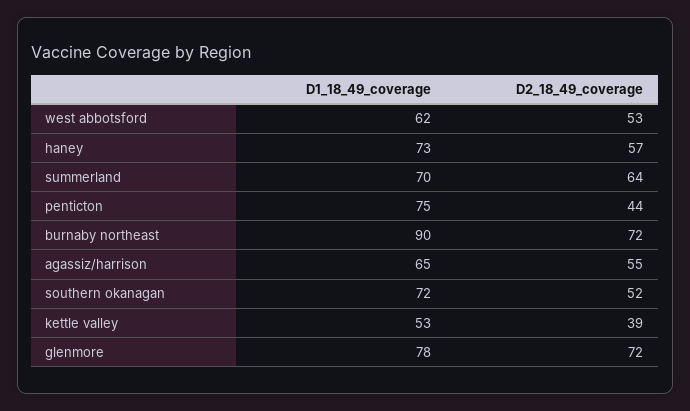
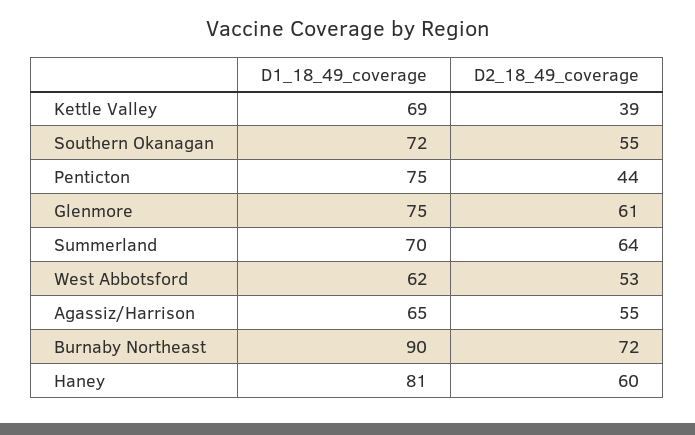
  {
    "D1_18_49_coverage": {
      "west abbotsford": 62,
-     "haney": 73,
+     "haney": 81,
      "summerland": 70,
      "penticton": 75,
      "burnaby northeast": 90,
      "agassiz/harrison": 65,
      "southern okanagan": 72,
-     "kettle valley": 53,
+     "kettle valley": 69,
-     "glenmore": 78
+     "glenmore": 75
    },
    "D2_18_49_coverage": {
      "west abbotsford": 53,
-     "haney": 57,
+     "haney": 60,
      "summerland": 64,
      "penticton": 44,
      "burnaby northeast": 72,
      "agassiz/harrison": 55,
-     "southern okanagan": 52,
+     "southern okanagan": 55,
      "kettle valley": 39,
-     "glenmore": 72
+     "glenmore": 61
    }
  }

